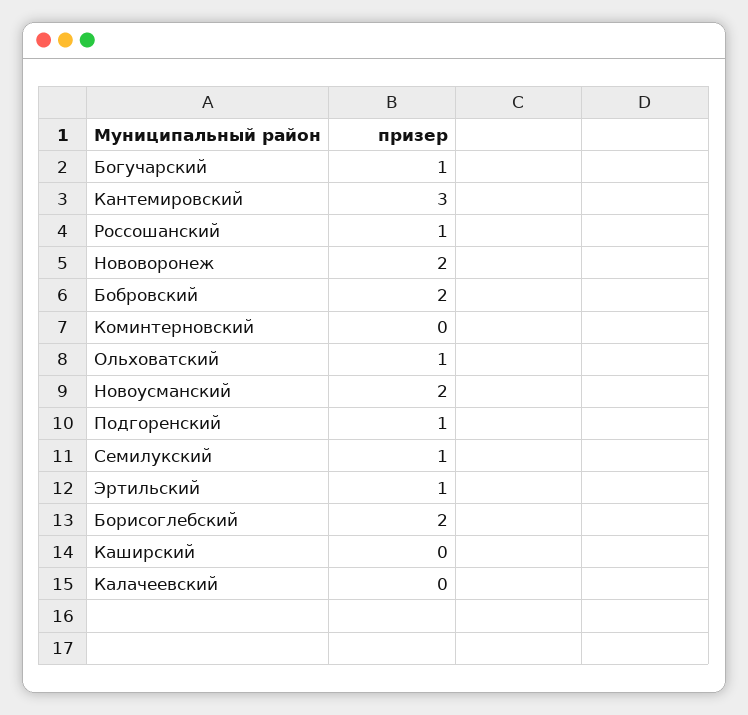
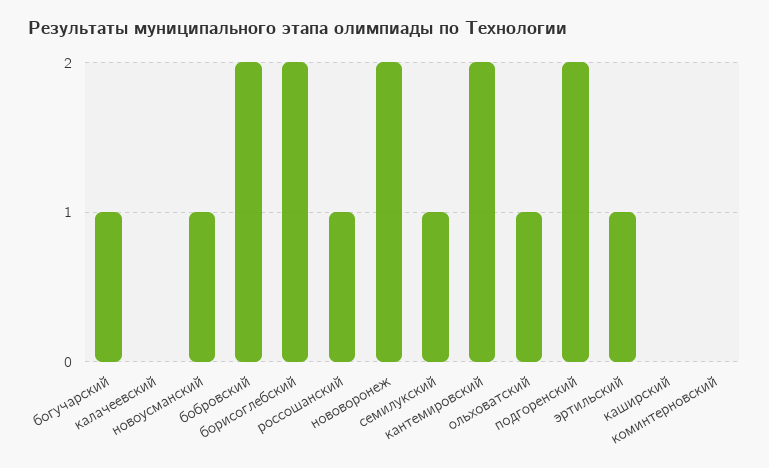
  {
    "Богучарский": 1,
-   "Кантемировский": 3,
+   "Кантемировский": 2,
    "Россошанский": 1,
    "Нововоронеж": 2,
    "Бобровский": 2,
    "Коминтерновский": 0,
    "Ольховатский": 1,
-   "Новоусманский": 2,
+   "Новоусманский": 1,
-   "Подгоренский": 1,
+   "Подгоренский": 2,
    "Семилукский": 1,
    "Эртильский": 1,
    "Борисоглебский": 2,
    "Каширский": 0,
    "Калачеевский": 0
  }

